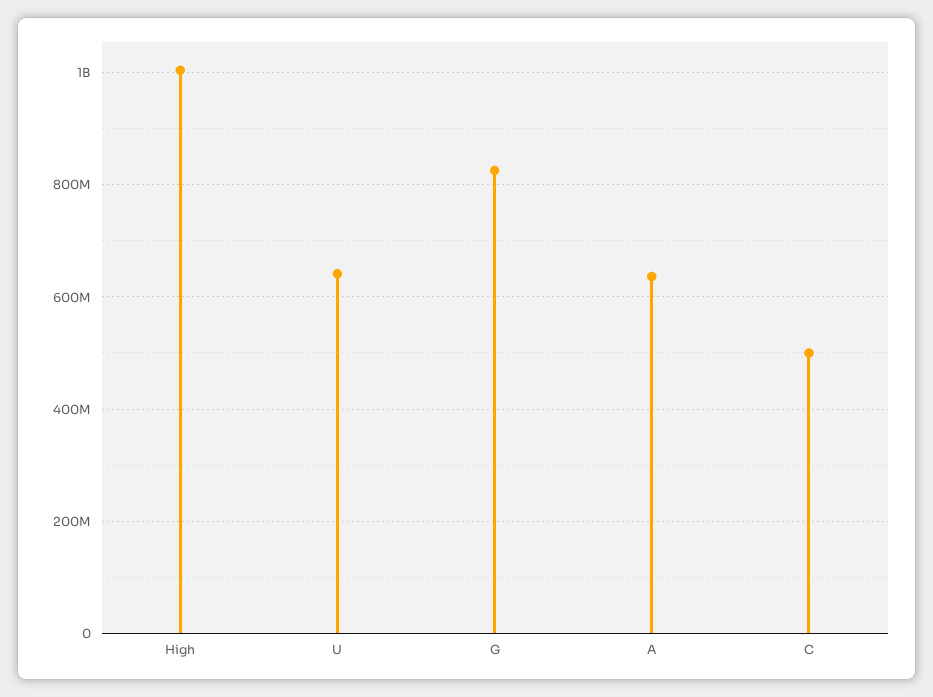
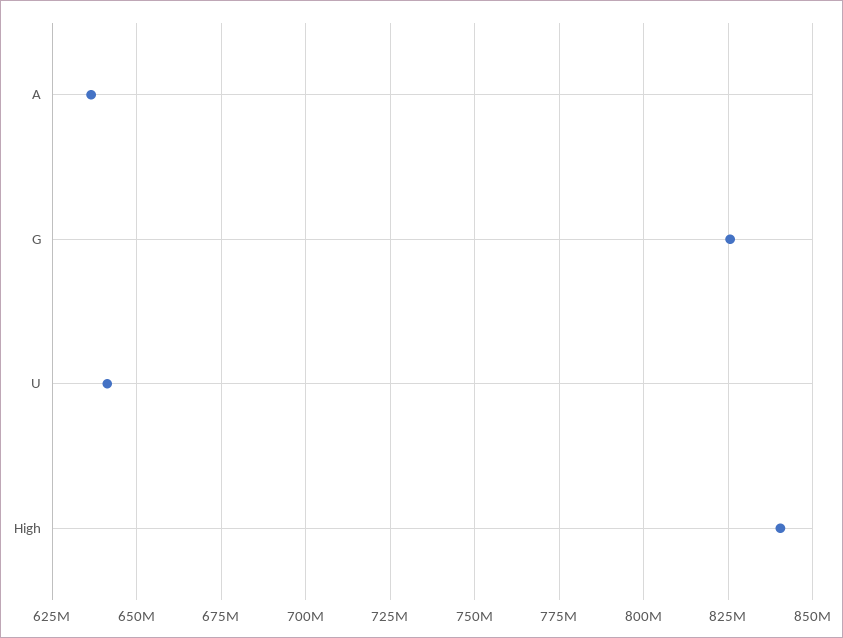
  {
-   "High": 1000000000,
+   "High": 840000000,
    "U": 642500000,
    "G": 825000000,
-   "A": 637500000,
+   "A": 637500000
-   "C": 500000000
  }

